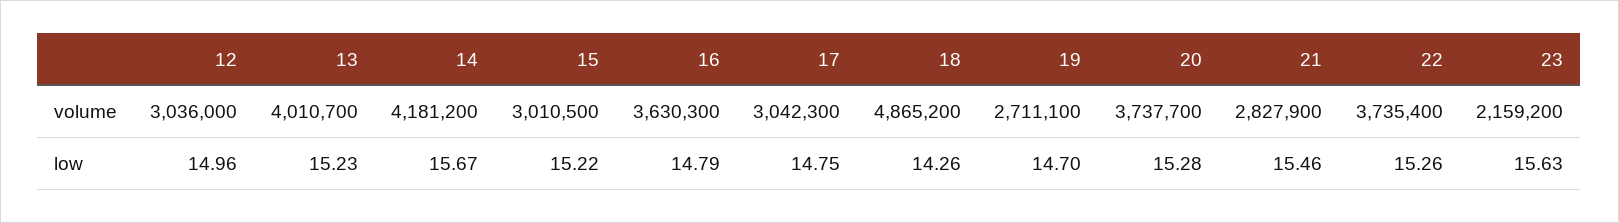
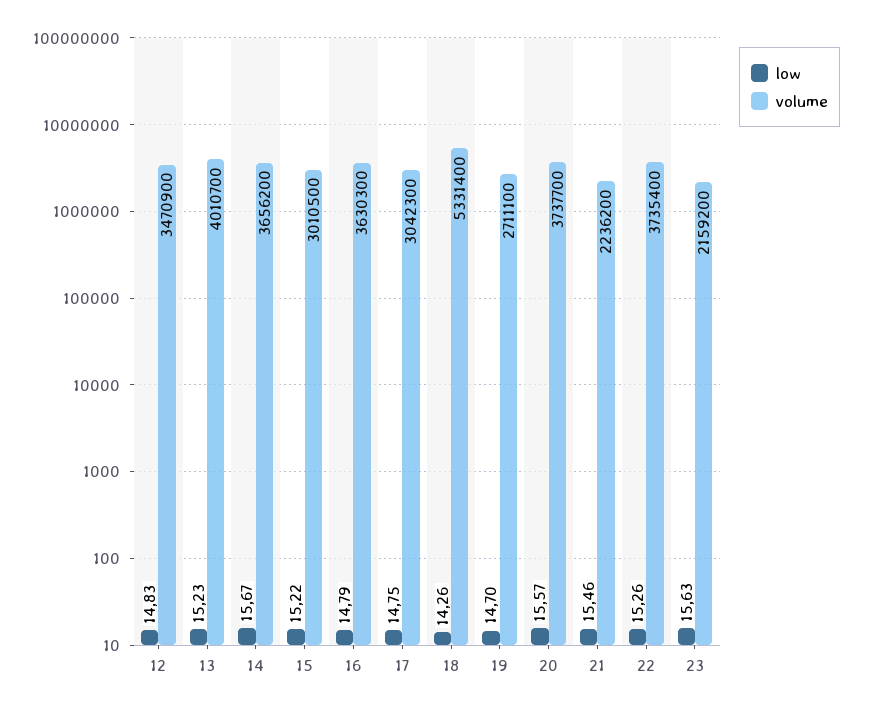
  {
    "volume": {
-     "12": 3036000,
+     "12": 3470900,
      "13": 4010700,
-     "14": 4181200,
+     "14": 3656200,
      "15": 3010500,
      "16": 3630300,
      "17": 3042300,
-     "18": 4865200,
+     "18": 5331400,
      "19": 2711100,
      "20": 3737700,
-     "21": 2827900,
+     "21": 2236200,
      "22": 3735400,
      "23": 2159200
    },
    "low": {
-     "12": 14.96,
+     "12": 14.83,
      "13": 15.23,
      "14": 15.67,
      "15": 15.22,
      "16": 14.79,
      "17": 14.75,
      "18": 14.26,
      "19": 14.7,
-     "20": 15.28,
+     "20": 15.57,
      "21": 15.46,
      "22": 15.26,
      "23": 15.63
    }
  }

